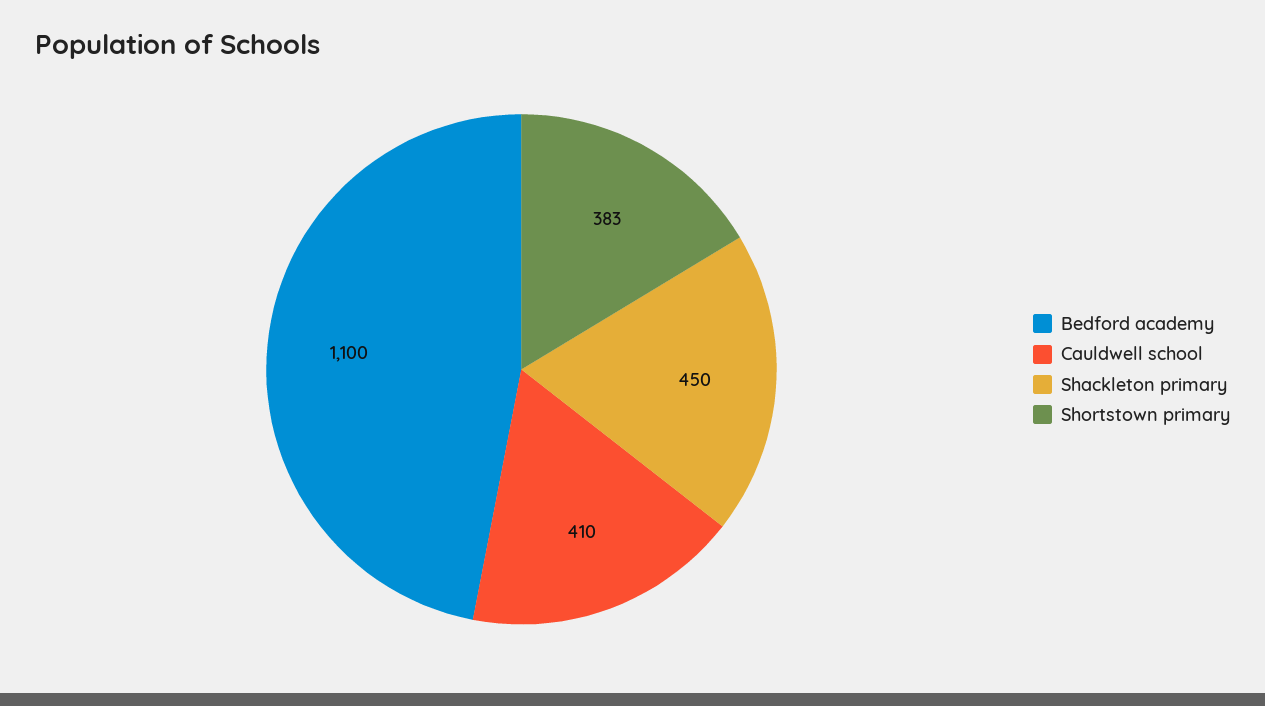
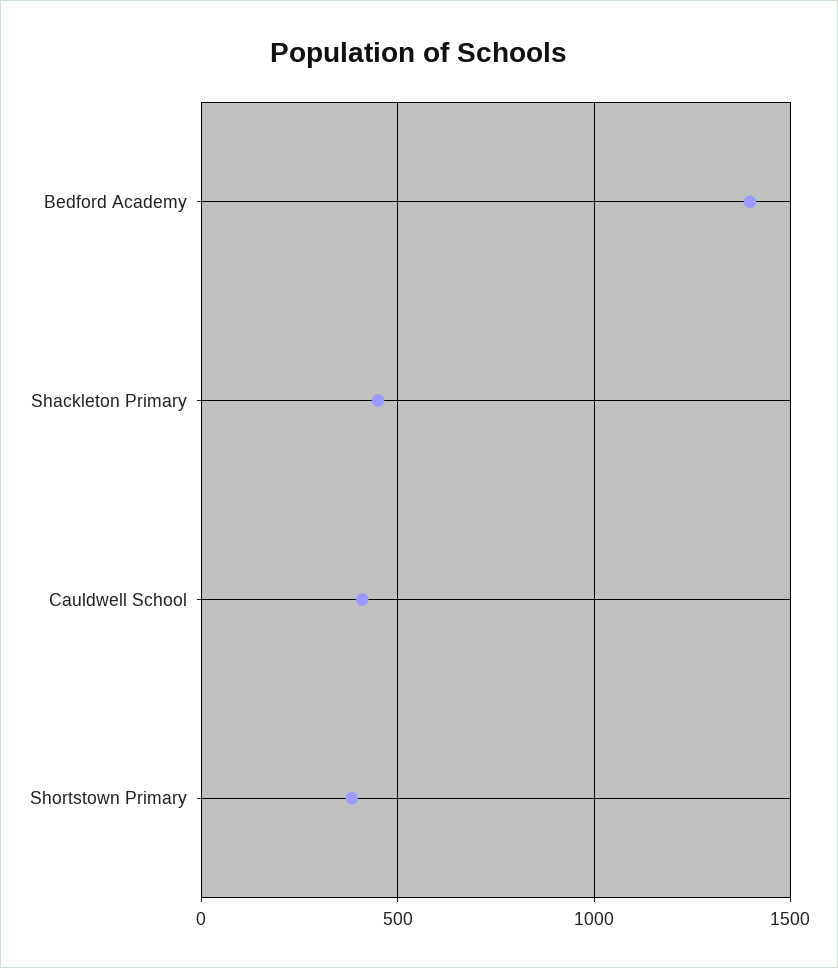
  {
-   "Bedford academy": 1100,
+   "Bedford academy": 1400,
    "Cauldwell school": 410,
    "Shackleton primary": 450,
    "Shortstown primary": 383
  }

